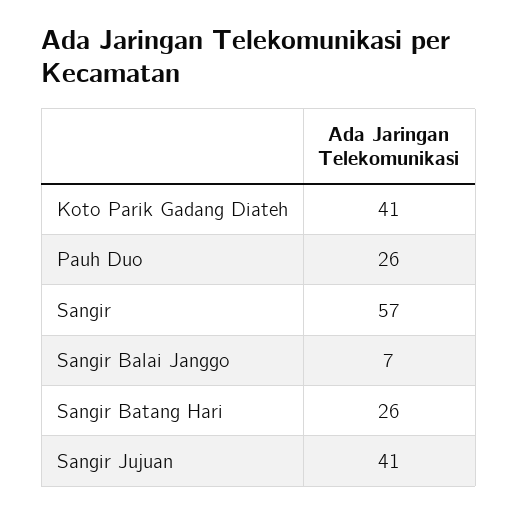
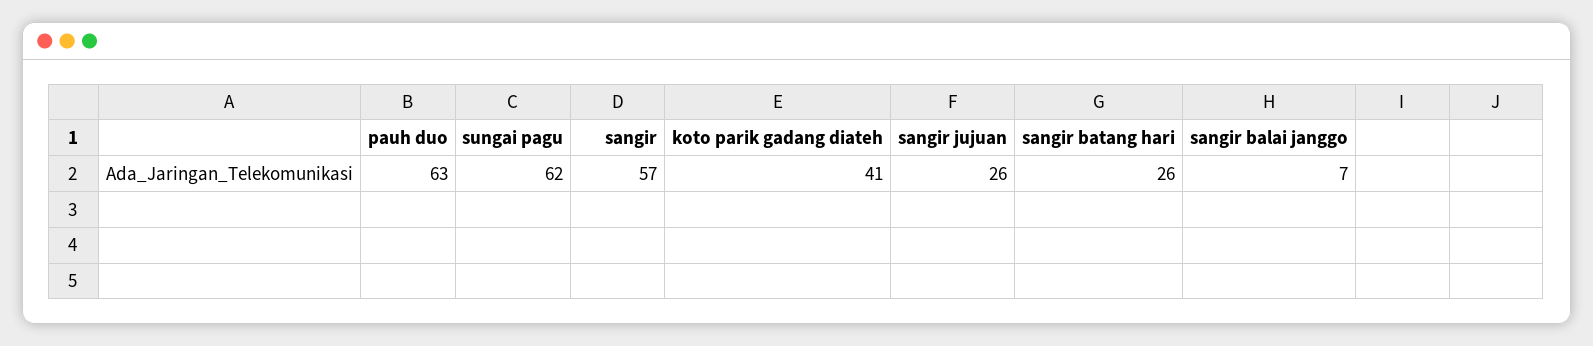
  {
    "Koto Parik Gadang Diateh": 41,
-   "Pauh Duo": 26,
+   "Pauh Duo": 63,
    "Sangir": 57,
    "Sangir Balai Janggo": 7,
    "Sangir Batang Hari": 26,
-   "Sangir Jujuan": 41
+   "Sangir Jujuan": 26,
+   "sungai pagu": 62
  }

